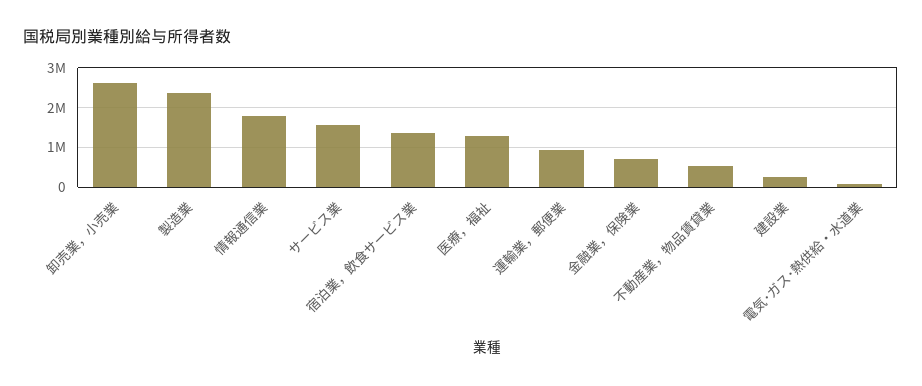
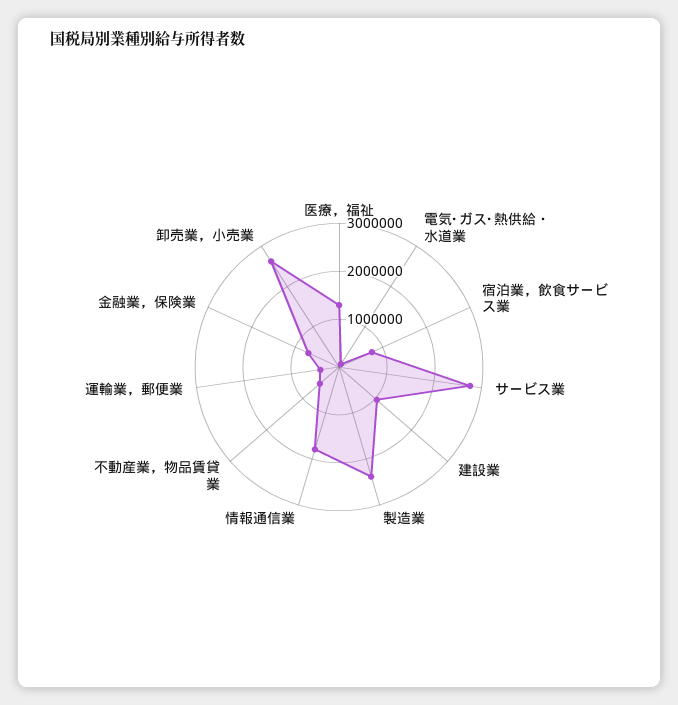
  {
    "卸売業，小売業": 2600000,
    "製造業": 2400000,
    "情報通信業": 1800000,
-   "サービス業": 1600000,
+   "サービス業": 2800000,
-   "宿泊業，飲食サービス業": 1400000,
+   "宿泊業，飲食サービス業": 800000,
    "医療，福祉": 1200000,
-   "運輸業，郵便業": 1000000,
+   "運輸業，郵便業": 400000,
    "金融業，保険業": 800000,
    "不動産業，物品賃貸業": 600000,
-   "建設業": 200000,
+   "建設業": 1000000,
    "電気･ガス･熱供給・水道業": 0
  }

